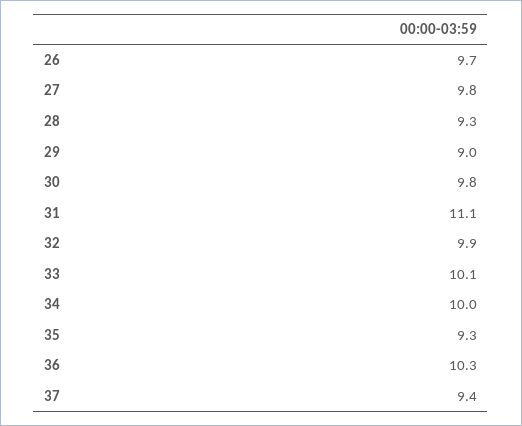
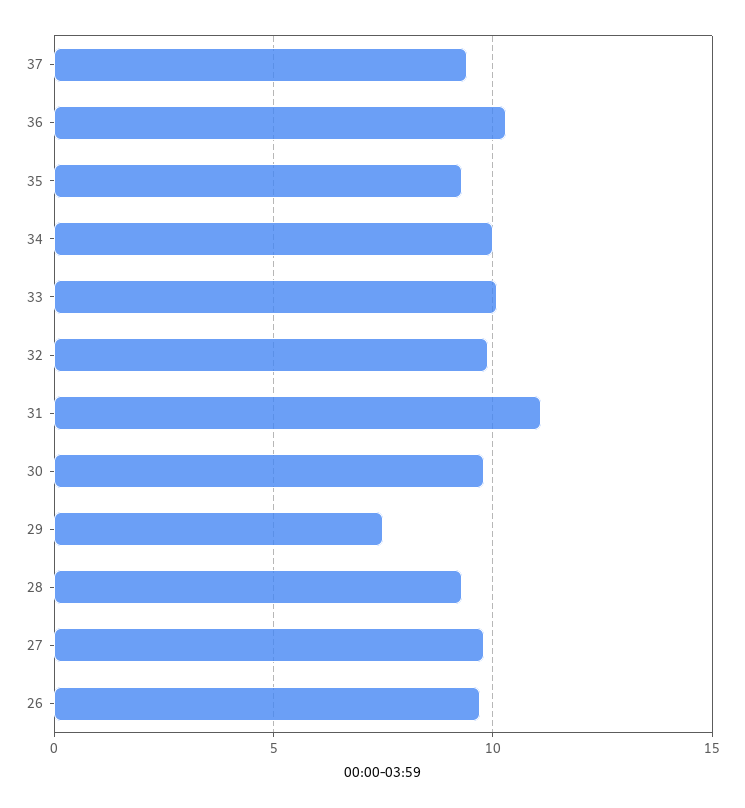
  {
    "26": 9.7,
    "27": 9.8,
    "28": 9.3,
-   "29": 9,
+   "29": 7.5,
    "30": 9.8,
    "31": 11.1,
    "32": 9.9,
    "33": 10.1,
    "34": 10,
    "35": 9.3,
    "36": 10.3,
    "37": 9.4
  }

